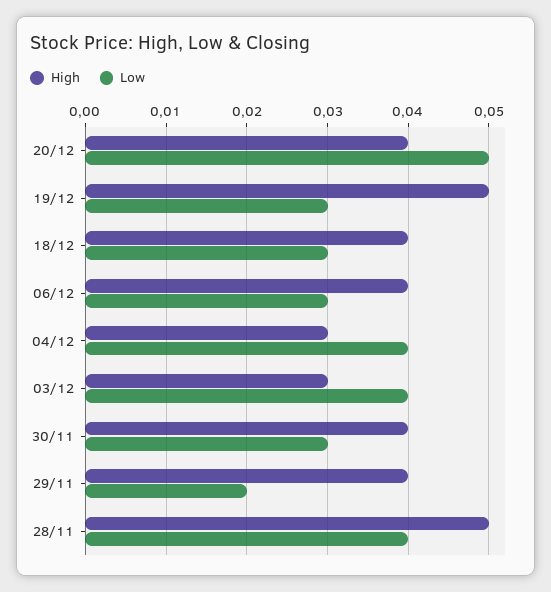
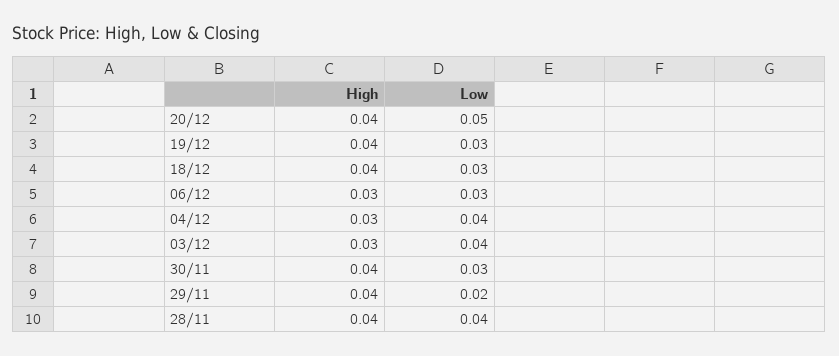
  {
    "High": {
      "20/12": 0.04,
-     "19/12": 0.05,
+     "19/12": 0.04,
      "18/12": 0.04,
-     "06/12": 0.04,
+     "06/12": 0.03,
      "04/12": 0.03,
      "03/12": 0.03,
      "30/11": 0.04,
      "29/11": 0.04,
-     "28/11": 0.05
+     "28/11": 0.04
    },
    "Low": {
      "20/12": 0.05,
      "19/12": 0.03,
      "18/12": 0.03,
      "06/12": 0.03,
      "04/12": 0.04,
      "03/12": 0.04,
      "30/11": 0.03,
      "29/11": 0.02,
      "28/11": 0.04
    }
  }

